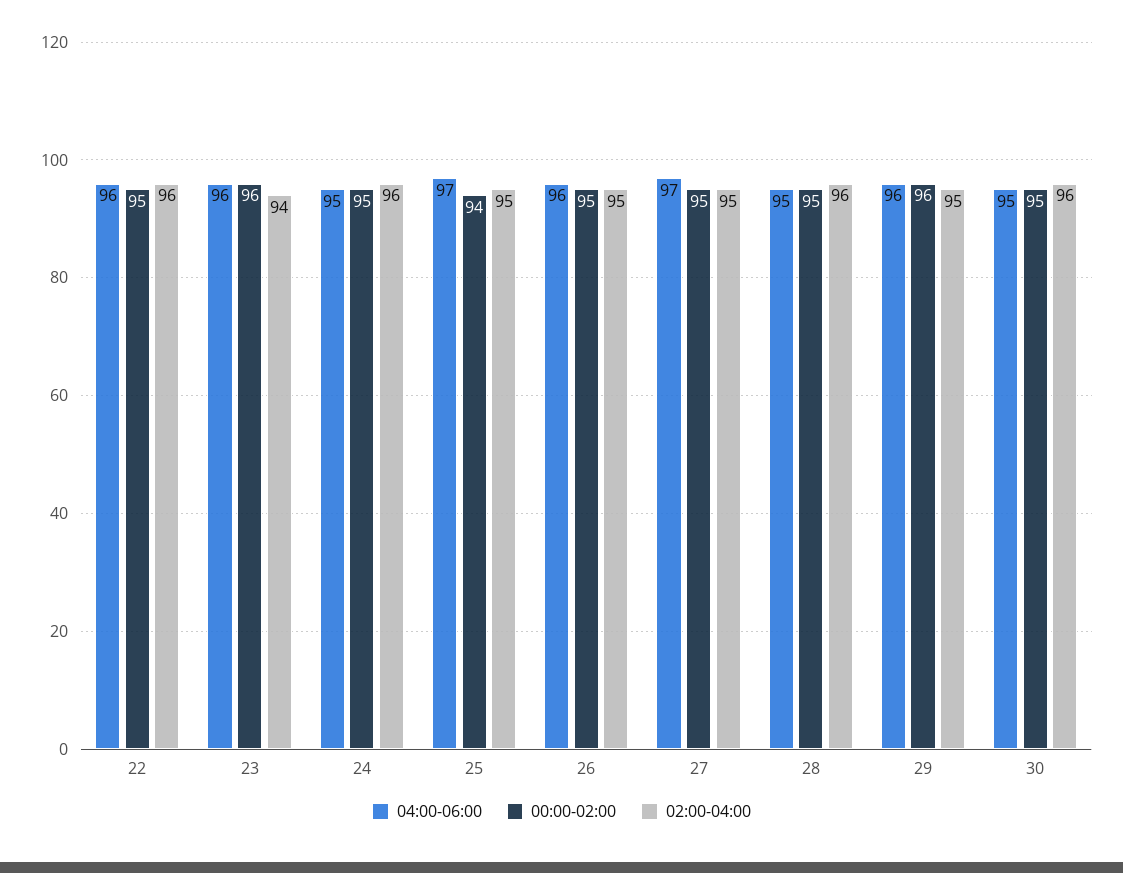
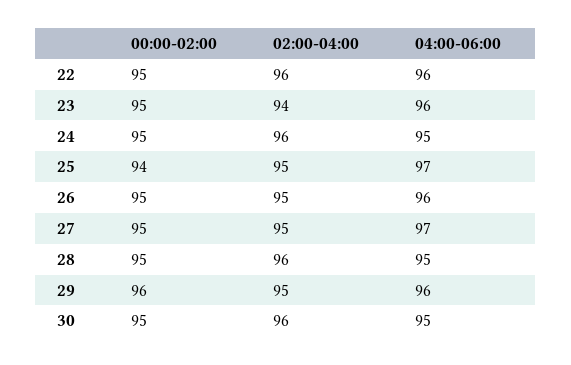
  {
    "04:00-06:00": {
      "22": 96,
      "23": 96,
      "24": 95,
      "25": 97,
      "26": 96,
      "27": 97,
      "28": 95,
      "29": 96,
      "30": 95
    },
    "00:00-02:00": {
      "22": 95,
-     "23": 96,
+     "23": 95,
      "24": 95,
      "25": 94,
      "26": 95,
      "27": 95,
      "28": 95,
      "29": 96,
      "30": 95
    },
    "02:00-04:00": {
      "22": 96,
      "23": 94,
      "24": 96,
      "25": 95,
      "26": 95,
      "27": 95,
      "28": 96,
      "29": 95,
      "30": 96
    }
  }

